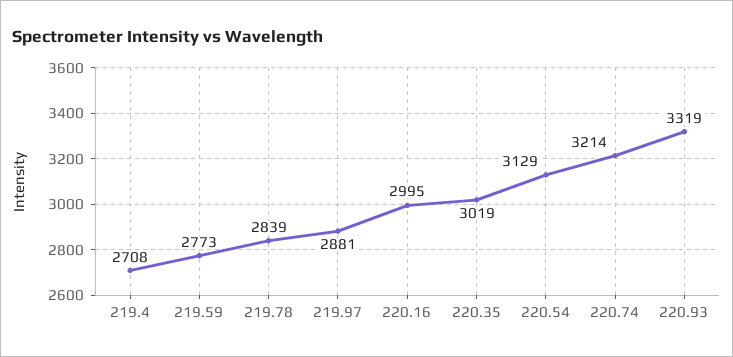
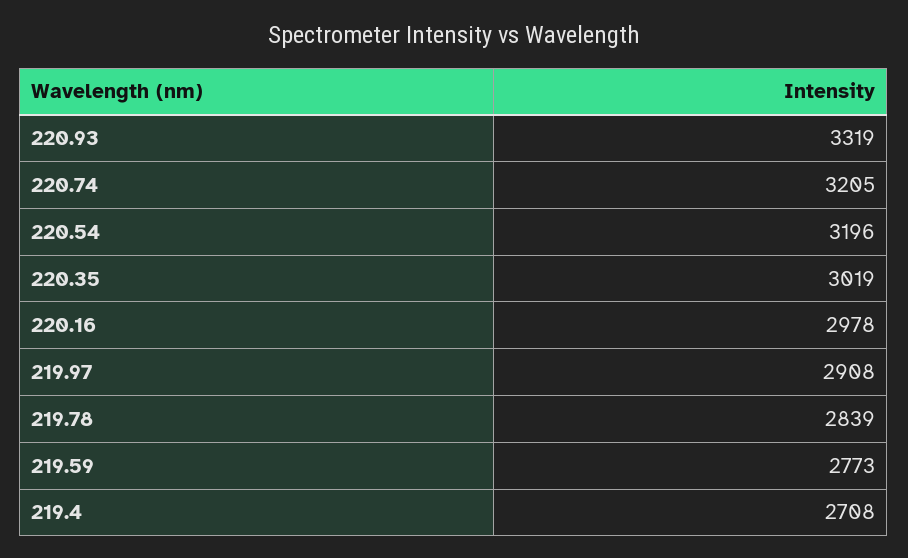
  {
    "219.4": 2708,
    "219.59": 2773,
    "219.78": 2839,
-   "219.97": 2881,
+   "219.97": 2908,
-   "220.16": 2995,
+   "220.16": 2978,
    "220.35": 3019,
-   "220.54": 3129,
+   "220.54": 3196,
-   "220.74": 3214,
+   "220.74": 3205,
    "220.93": 3319
  }

